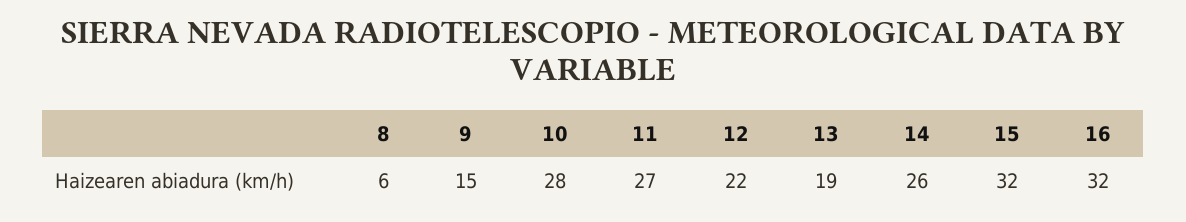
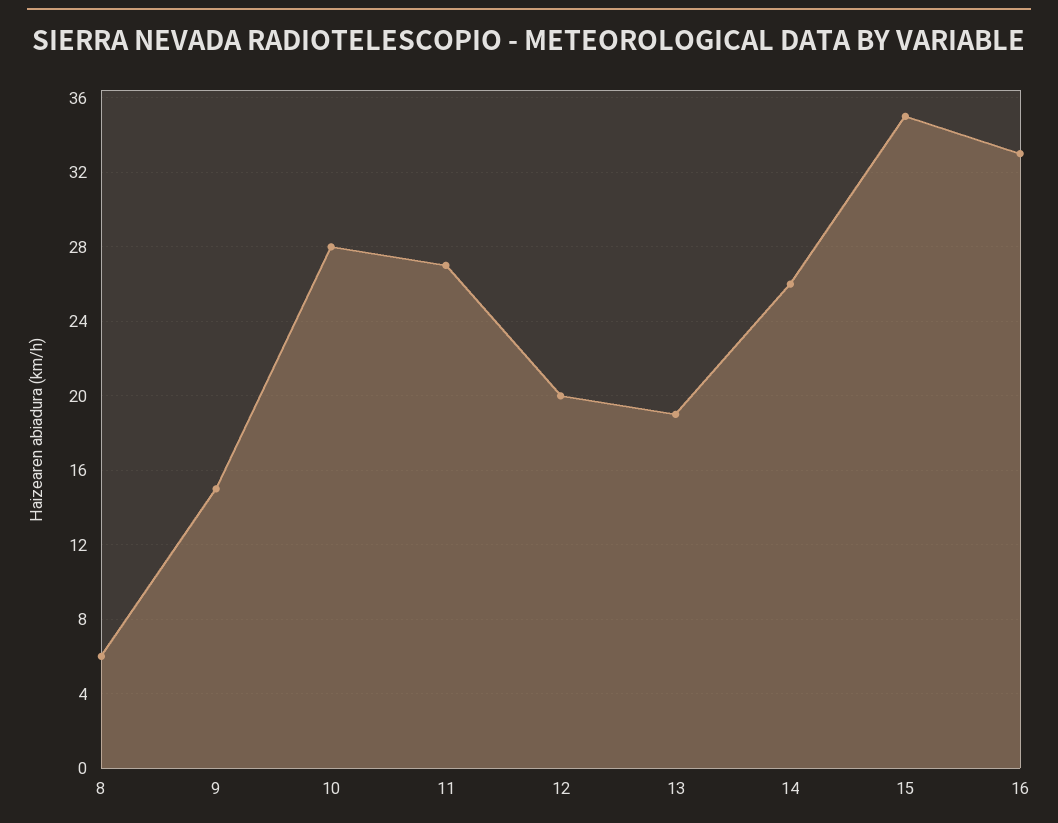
  {
    "8": 6,
    "9": 15,
    "10": 28,
    "11": 27,
-   "12": 22,
+   "12": 20,
    "13": 19,
    "14": 26,
-   "15": 32,
+   "15": 35,
-   "16": 32
+   "16": 33
  }

